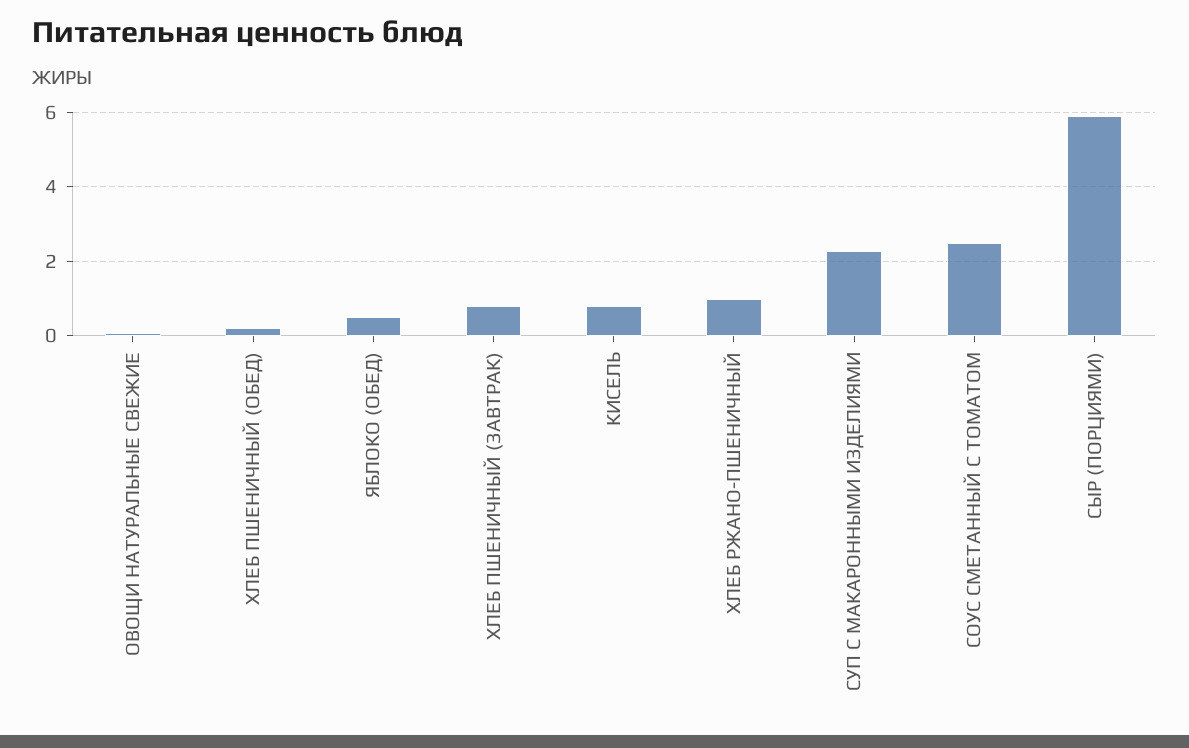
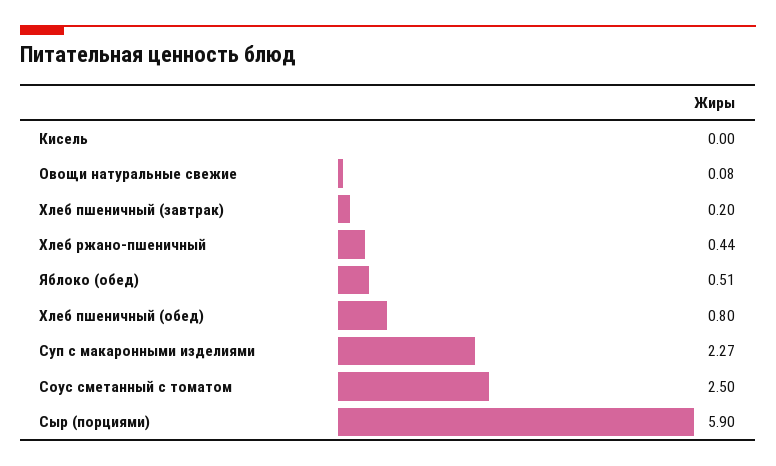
  {
    "ОВОЩИ НАТУРАЛЬНЫЕ СВЕЖИЕ": 0.08,
-   "ХЛЕБ ПШЕНИЧНЫЙ (ОБЕД)": 0.2,
+   "ХЛЕБ ПШЕНИЧНЫЙ (ОБЕД)": 0.8,
    "ЯБЛОКО (ОБЕД)": 0.51,
-   "ХЛЕБ ПШЕНИЧНЫЙ (ЗАВТРАК)": 0.8,
+   "ХЛЕБ ПШЕНИЧНЫЙ (ЗАВТРАК)": 0.2,
-   "КИСЕЛЬ": 0.8,
+   "КИСЕЛЬ": 0,
-   "ХЛЕБ РЖАНО-ПШЕНИЧНЫЙ": 1,
+   "ХЛЕБ РЖАНО-ПШЕНИЧНЫЙ": 0.44,
    "СУП С МАКАРОННЫМИ ИЗДЕЛИЯМИ": 2.27,
    "СОУС СМЕТАННЫЙ С ТОМАТОМ": 2.5,
    "СЫР (ПОРЦИЯМИ)": 5.9
  }

